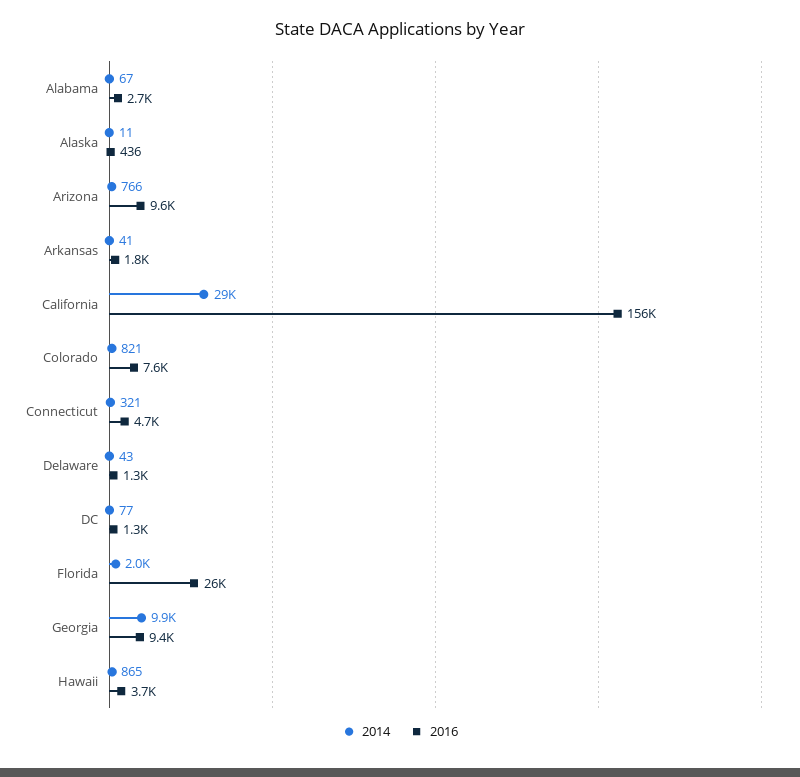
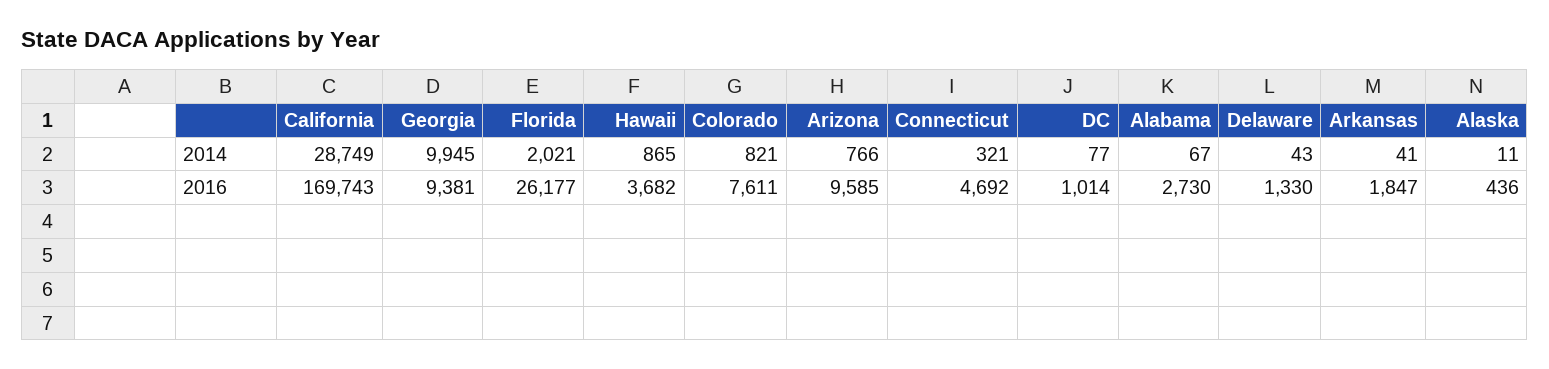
  {
    "2014": {
      "Alabama": 67,
      "Alaska": 11,
      "Arizona": 766,
      "Arkansas": 41,
      "California": 28749,
      "Colorado": 821,
      "Connecticut": 321,
      "Delaware": 43,
      "DC": 77,
      "Florida": 2021,
      "Georgia": 9945,
      "Hawaii": 865
    },
    "2016": {
      "Alabama": 2730,
      "Alaska": 436,
      "Arizona": 9585,
      "Arkansas": 1847,
-     "California": 156000,
+     "California": 169743,
      "Colorado": 7611,
      "Connecticut": 4692,
      "Delaware": 1330,
-     "DC": 1300,
+     "DC": 1014,
      "Florida": 26177,
      "Georgia": 9381,
      "Hawaii": 3682
    }
  }

